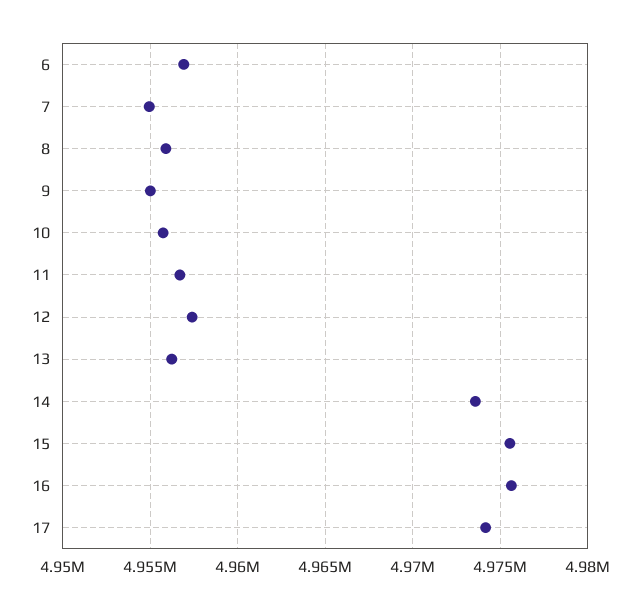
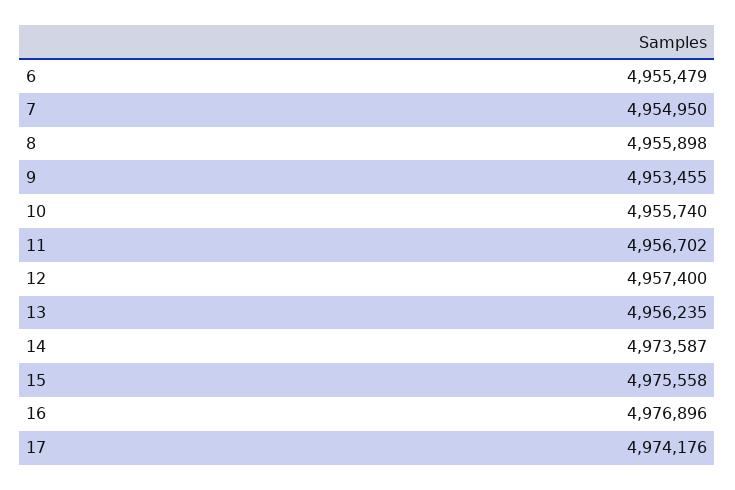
  {
-   "6": 4957000,
+   "6": 4955479,
    "7": 4954950,
    "8": 4955898,
-   "9": 4955000,
+   "9": 4953455,
    "10": 4955740,
    "11": 4956702,
    "12": 4957400,
    "13": 4956235,
    "14": 4973587,
    "15": 4975558,
-   "16": 4975500,
+   "16": 4976896,
    "17": 4974176
  }

